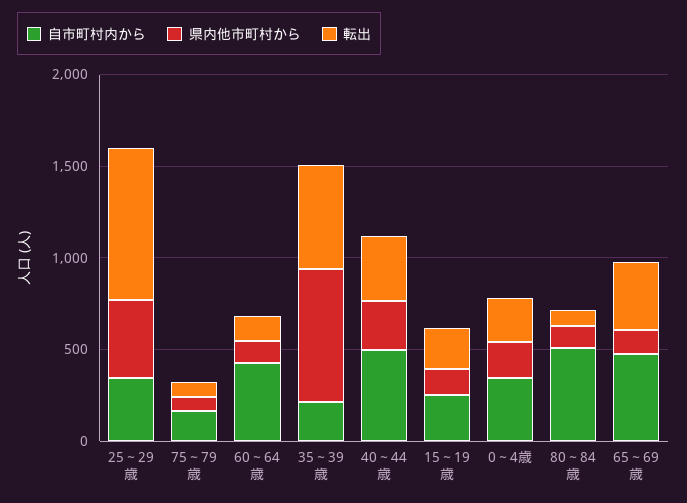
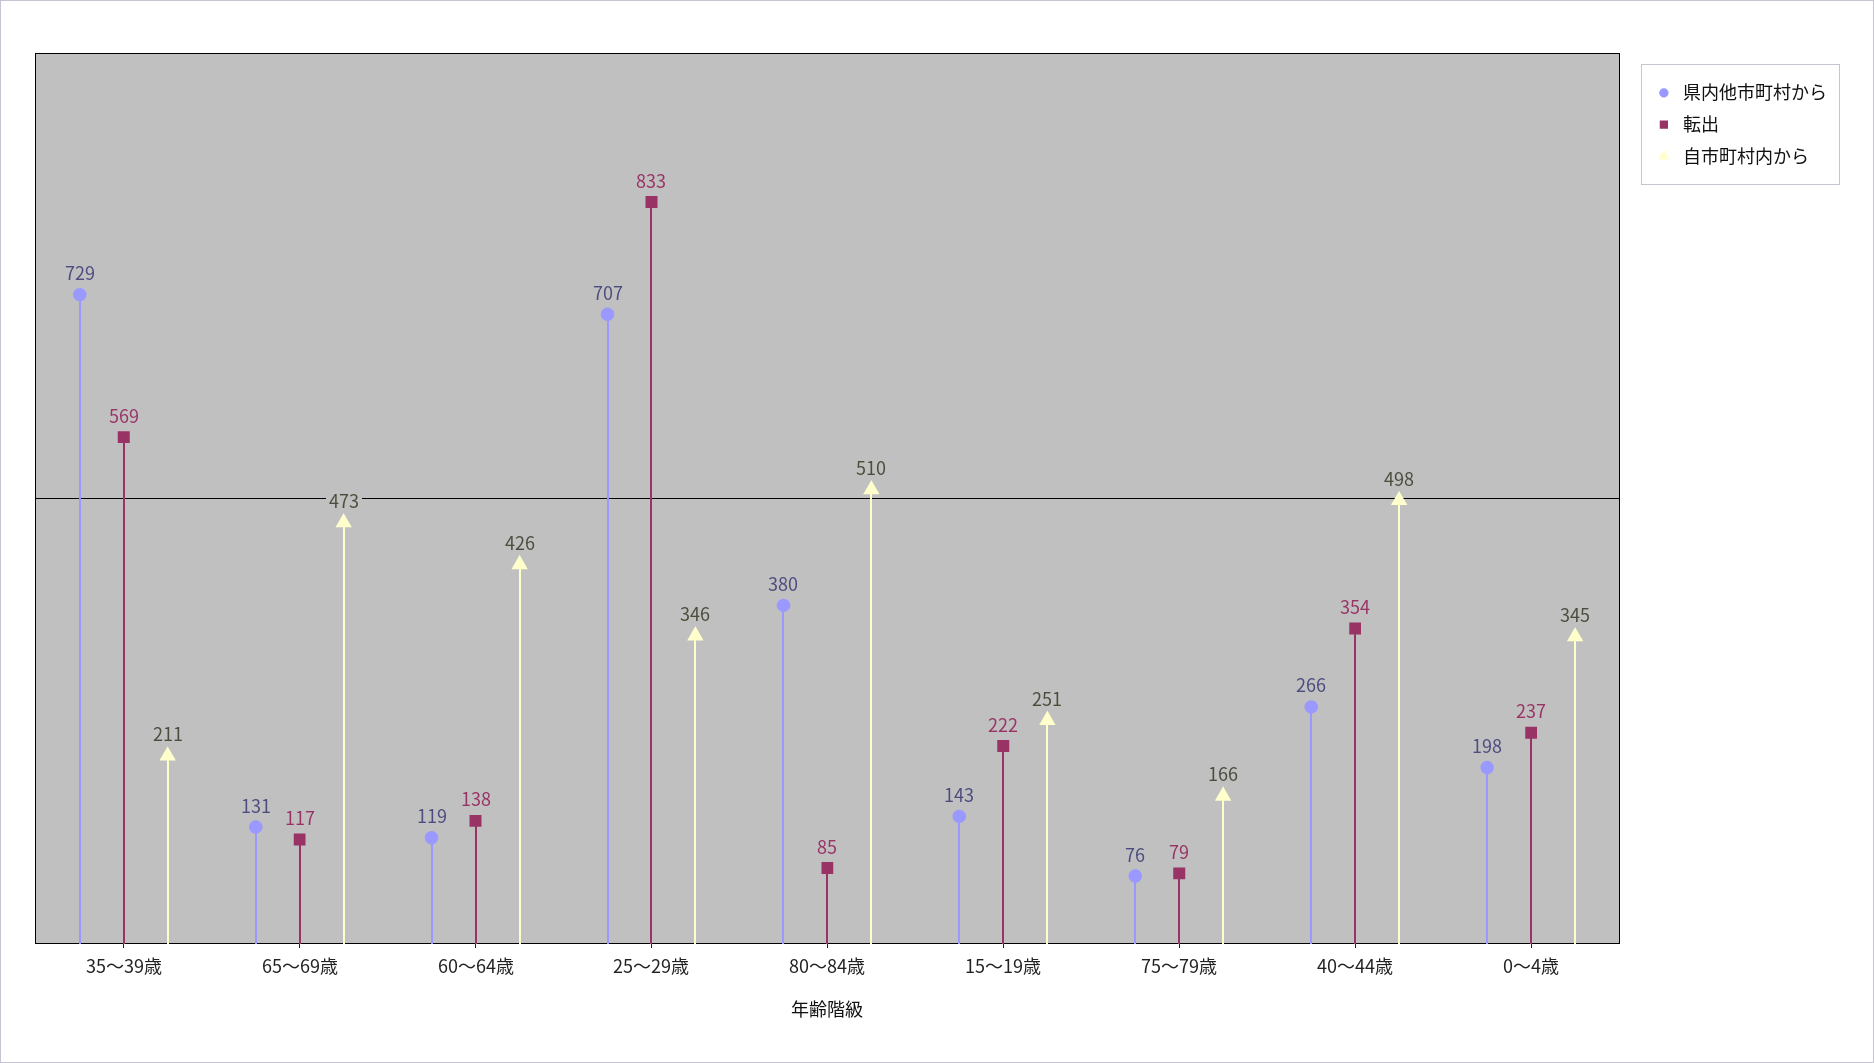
  {
    "自市町村内から": {
      "25～29歳": 346,
      "75～79歳": 166,
      "60～64歳": 426,
      "35～39歳": 211,
      "40～44歳": 498,
      "15～19歳": 251,
      "0～4歳": 345,
      "80～84歳": 510,
      "65～69歳": 473
    },
    "県内他市町村から": {
-     "25～29歳": 400,
+     "25～29歳": 707,
      "75～79歳": 76,
      "60～64歳": 119,
      "35～39歳": 729,
      "40～44歳": 266,
      "15～19歳": 143,
      "0～4歳": 198,
-     "80～84歳": 100,
+     "80～84歳": 380,
      "65～69歳": 131
    },
    "転出": {
      "25～29歳": 833,
      "75～79歳": 79,
      "60～64歳": 138,
      "35～39歳": 569,
      "40～44歳": 354,
      "15～19歳": 222,
      "0～4歳": 237,
      "80～84歳": 85,
-     "65～69歳": 400
+     "65～69歳": 117
    }
  }

